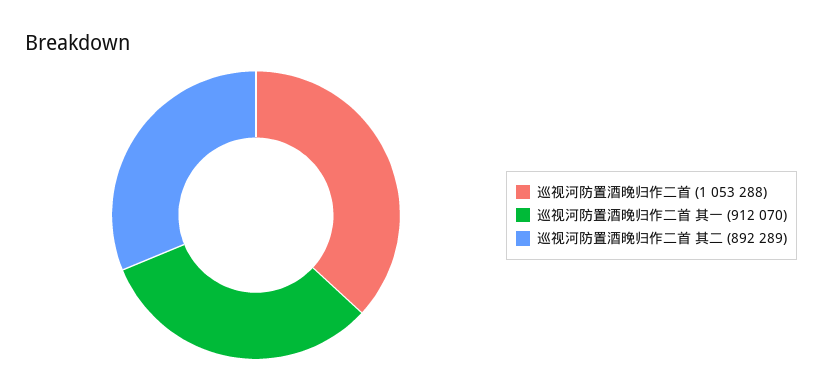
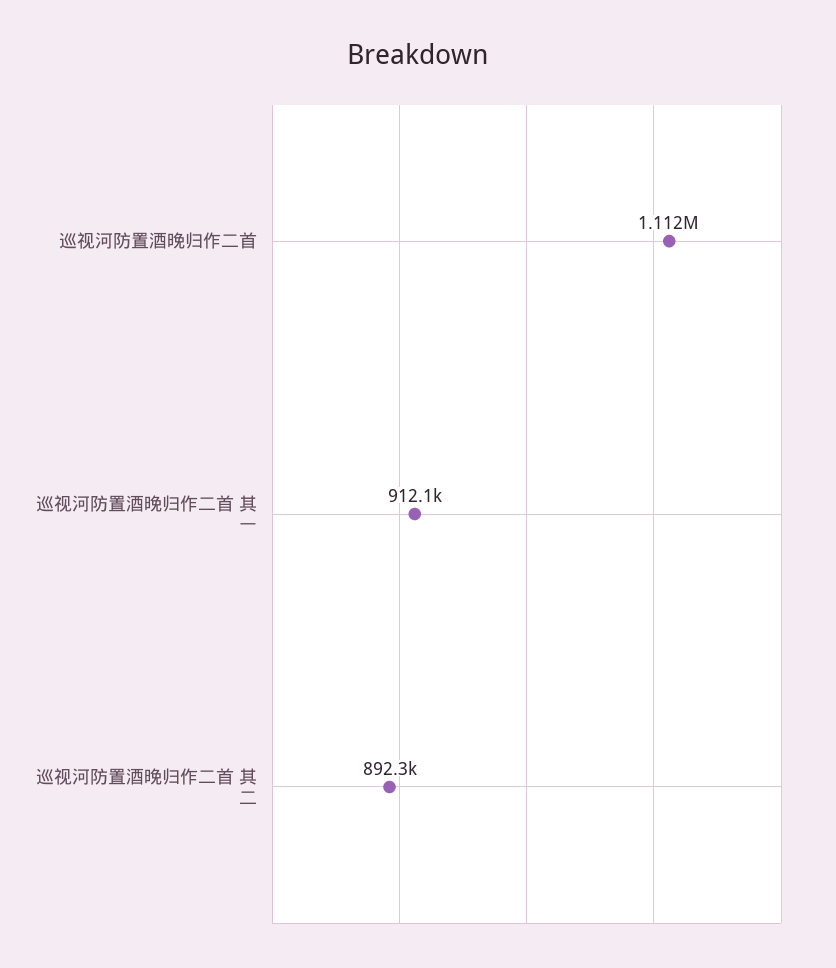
  {
-   "巡视河防置酒晚归作二首": 1053288,
+   "巡视河防置酒晚归作二首": 1112000,
    "巡视河防置酒晚归作二首 其一": 912070,
    "巡视河防置酒晚归作二首 其二": 892289
  }

